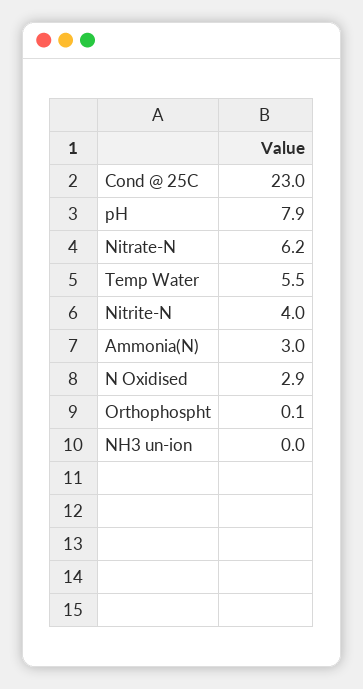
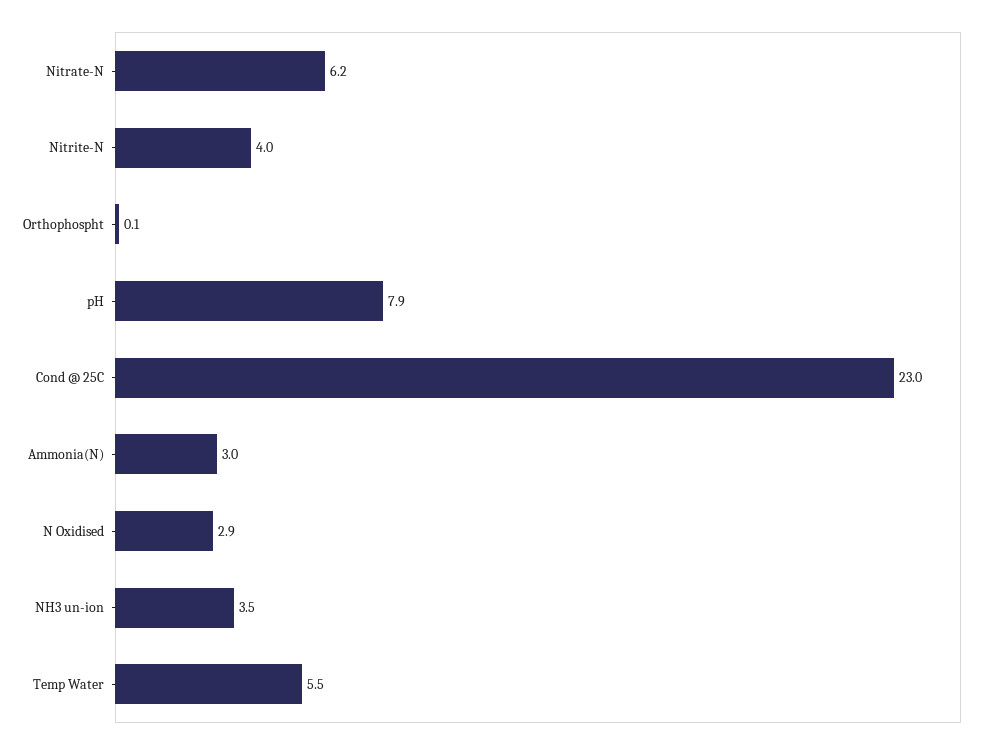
  {
    "Cond @ 25C": 23,
    "pH": 7.9,
    "Nitrate-N": 6.2,
    "Temp Water": 5.5,
    "Nitrite-N": 4,
    "Ammonia(N)": 3,
    "N Oxidised": 2.9,
    "Orthophospht": 0.1,
-   "NH3 un-ion": 0
+   "NH3 un-ion": 3.5
  }

